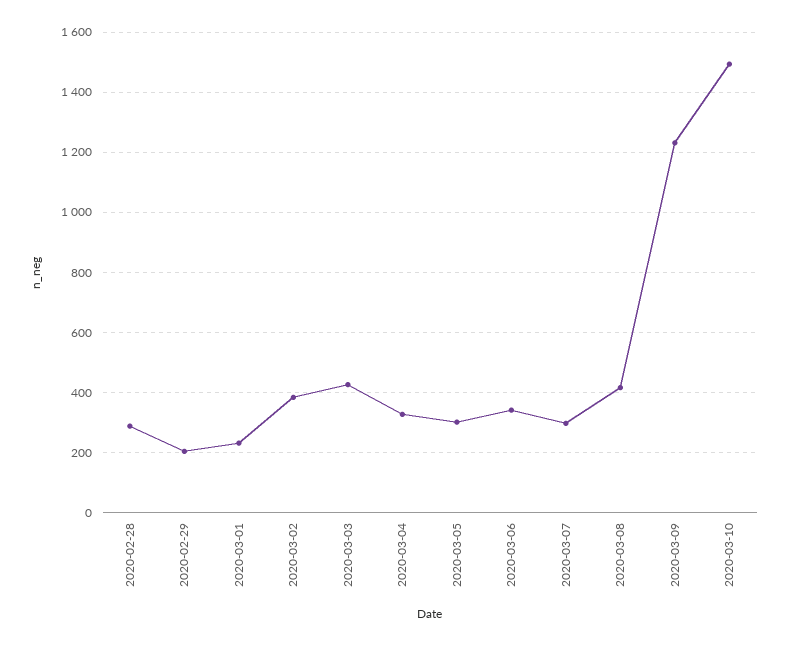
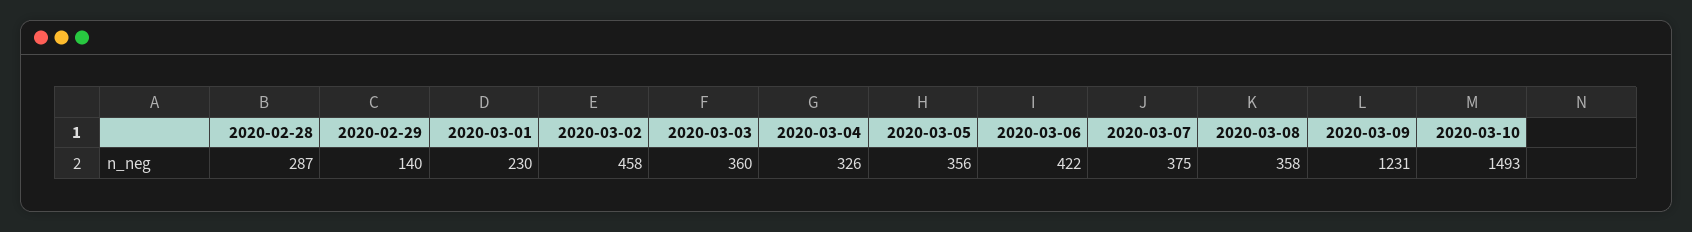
  {
    "2020-02-28": 287,
-   "2020-02-29": 200,
+   "2020-02-29": 140,
    "2020-03-01": 230,
-   "2020-03-02": 380,
+   "2020-03-02": 458,
-   "2020-03-03": 420,
+   "2020-03-03": 360,
    "2020-03-04": 326,
-   "2020-03-05": 300,
+   "2020-03-05": 356,
-   "2020-03-06": 340,
+   "2020-03-06": 422,
-   "2020-03-07": 300,
+   "2020-03-07": 375,
-   "2020-03-08": 420,
+   "2020-03-08": 358,
    "2020-03-09": 1231,
    "2020-03-10": 1493
  }

